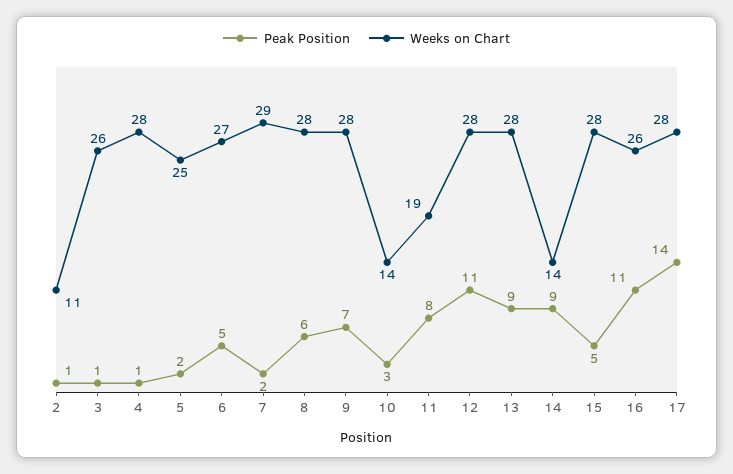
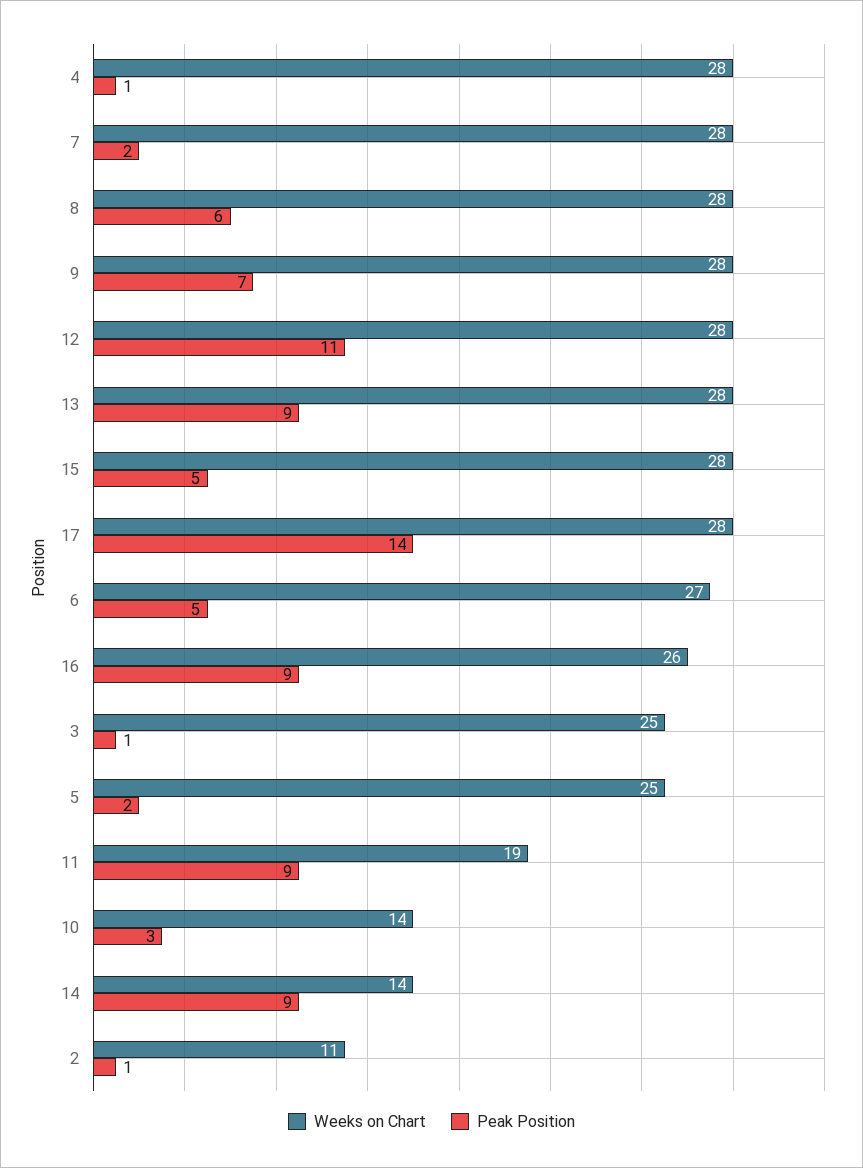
  {
    "Peak Position": {
      "2": 1,
      "3": 1,
      "4": 1,
      "5": 2,
      "6": 5,
      "7": 2,
      "8": 6,
      "9": 7,
      "10": 3,
-     "11": 8,
+     "11": 9,
      "12": 11,
      "13": 9,
      "14": 9,
      "15": 5,
-     "16": 11,
+     "16": 9,
      "17": 14
    },
    "Weeks on Chart": {
      "2": 11,
-     "3": 26,
+     "3": 25,
      "4": 28,
      "5": 25,
      "6": 27,
-     "7": 29,
+     "7": 28,
      "8": 28,
      "9": 28,
      "10": 14,
      "11": 19,
      "12": 28,
      "13": 28,
      "14": 14,
      "15": 28,
      "16": 26,
      "17": 28
    }
  }

